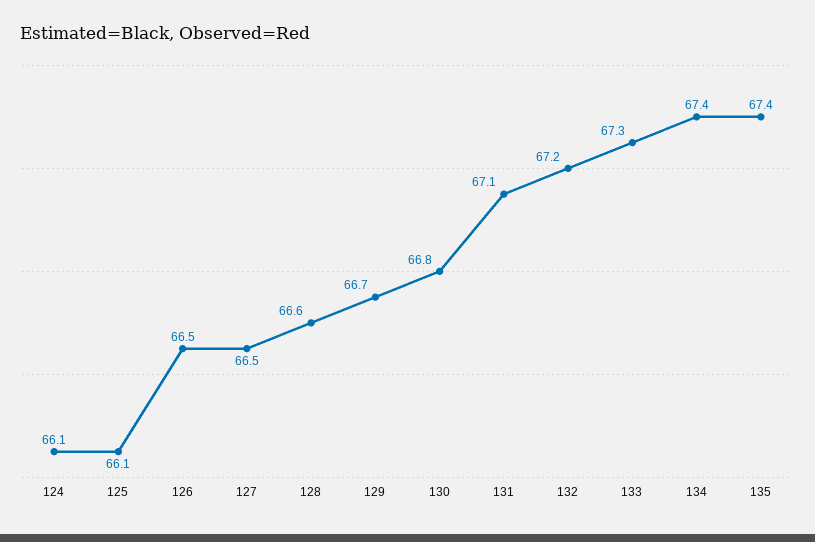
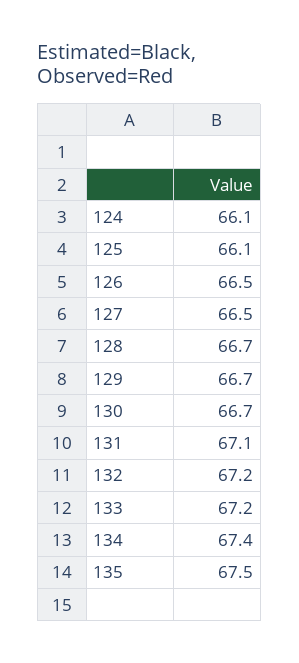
  {
    "124": 66.1,
    "125": 66.1,
    "126": 66.5,
    "127": 66.5,
-   "128": 66.6,
+   "128": 66.7,
    "129": 66.7,
-   "130": 66.8,
+   "130": 66.7,
    "131": 67.1,
    "132": 67.2,
-   "133": 67.3,
+   "133": 67.2,
    "134": 67.4,
-   "135": 67.4
+   "135": 67.5
  }

